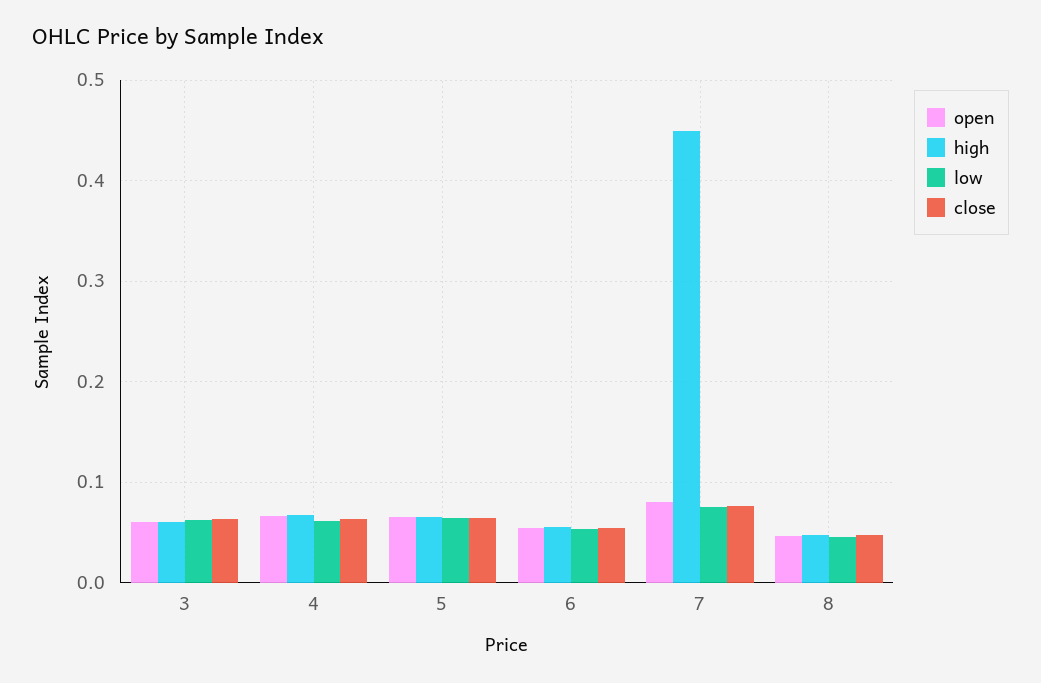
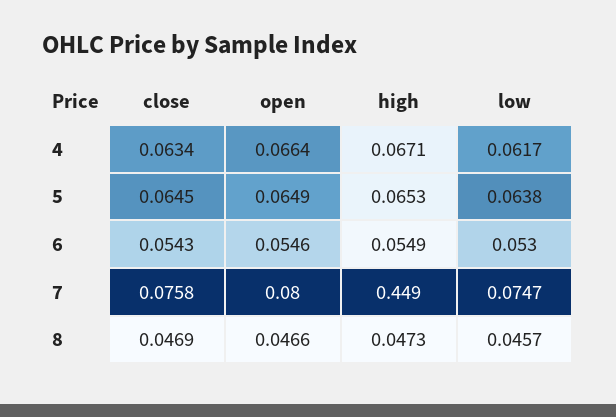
  {
    "open": {
-     "3": 0.06,
      "4": 0.0664,
      "5": 0.0649,
      "6": 0.0546,
      "7": 0.08,
      "8": 0.0466
    },
    "high": {
-     "3": 0.06,
      "4": 0.0671,
      "5": 0.0653,
      "6": 0.0549,
      "7": 0.449,
      "8": 0.0473
    },
    "low": {
-     "3": 0.06,
      "4": 0.0617,
      "5": 0.0638,
      "6": 0.053,
      "7": 0.0747,
      "8": 0.0457
    },
    "close": {
-     "3": 0.06,
      "4": 0.0634,
      "5": 0.0645,
      "6": 0.0543,
      "7": 0.0758,
      "8": 0.0469
    }
  }

